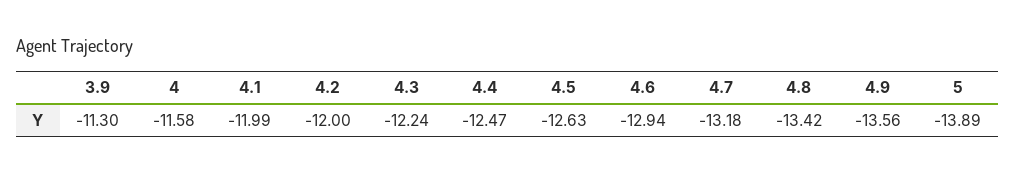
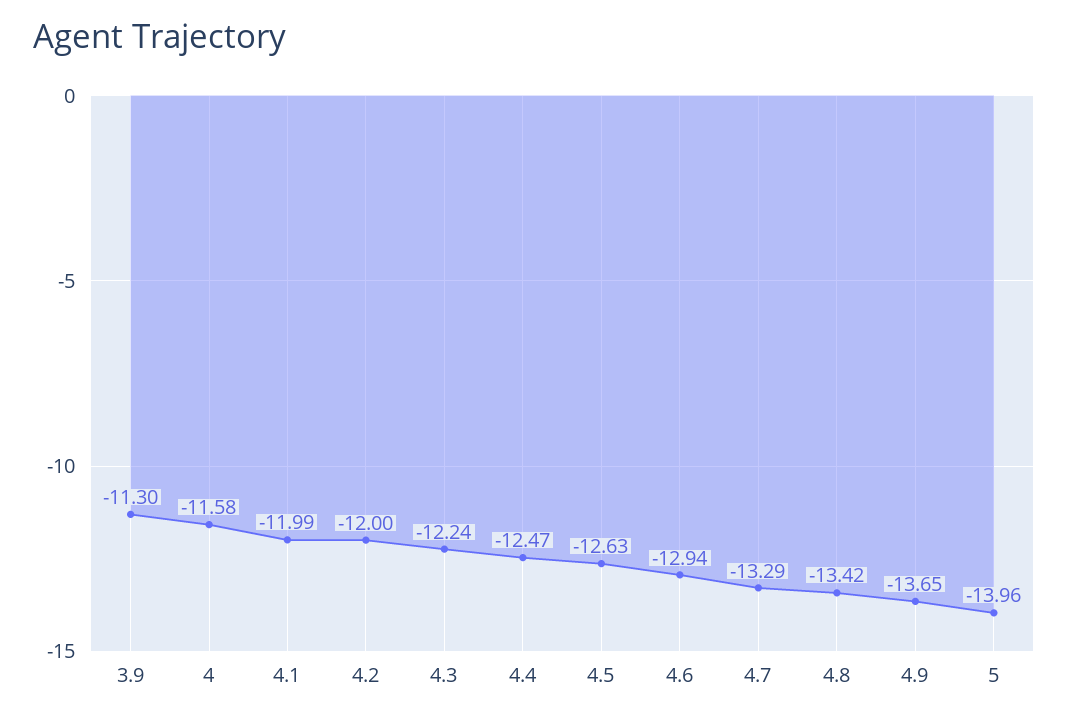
  {
    "3.9": -11.3,
    "4": -11.58,
    "4.1": -11.99,
    "4.2": -12,
    "4.3": -12.24,
    "4.4": -12.47,
    "4.5": -12.63,
    "4.6": -12.94,
-   "4.7": -13.18,
+   "4.7": -13.29,
    "4.8": -13.42,
-   "4.9": -13.56,
+   "4.9": -13.65,
-   "5": -13.89
+   "5": -13.96
  }

